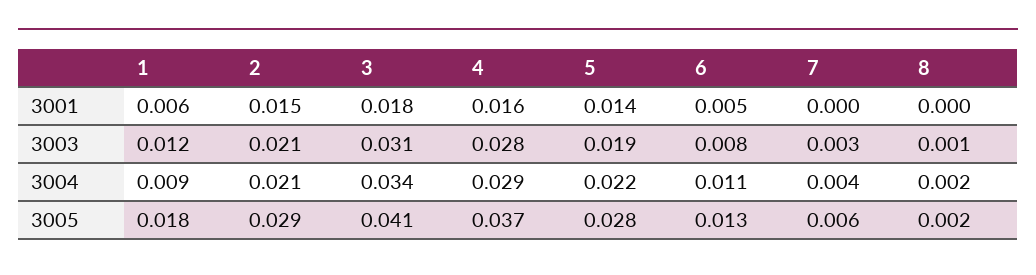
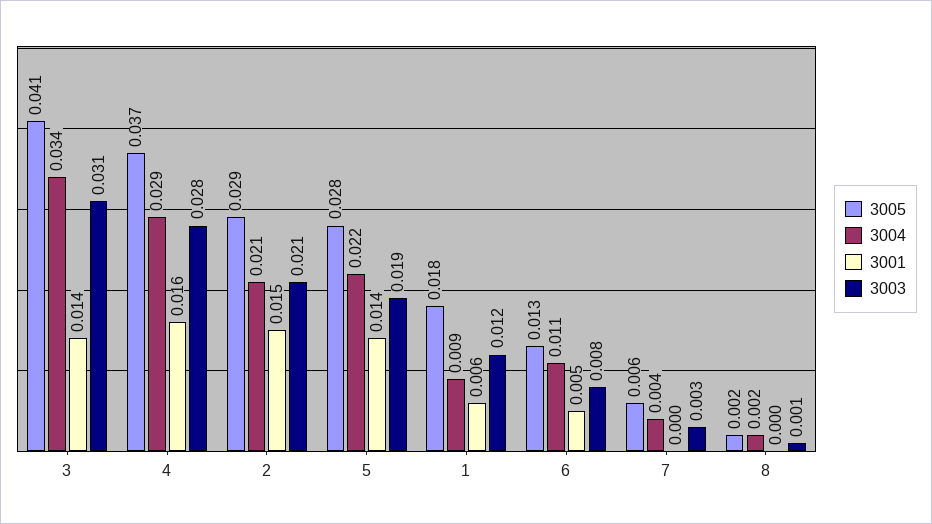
  {
    "3001": {
      "1": 0.006,
      "2": 0.015,
-     "3": 0.018,
+     "3": 0.014,
      "4": 0.016,
      "5": 0.014,
      "6": 0.005,
      "7": 0,
      "8": 0
    },
    "3003": {
      "1": 0.012,
      "2": 0.021,
      "3": 0.031,
      "4": 0.028,
      "5": 0.019,
      "6": 0.008,
      "7": 0.003,
      "8": 0.001
    },
    "3004": {
      "1": 0.009,
      "2": 0.021,
      "3": 0.034,
      "4": 0.029,
      "5": 0.022,
      "6": 0.011,
      "7": 0.004,
      "8": 0.002
    },
    "3005": {
      "1": 0.018,
      "2": 0.029,
      "3": 0.041,
      "4": 0.037,
      "5": 0.028,
      "6": 0.013,
      "7": 0.006,
      "8": 0.002
    }
  }

